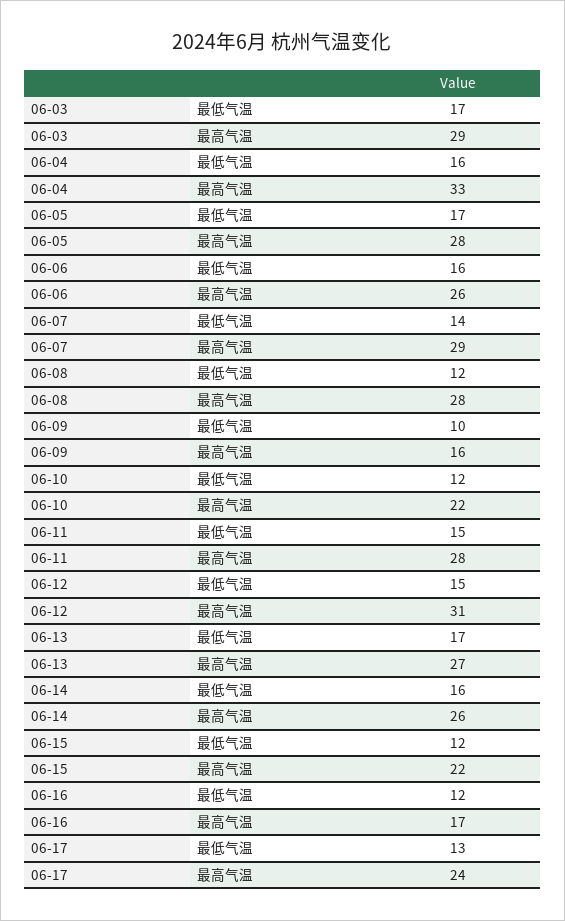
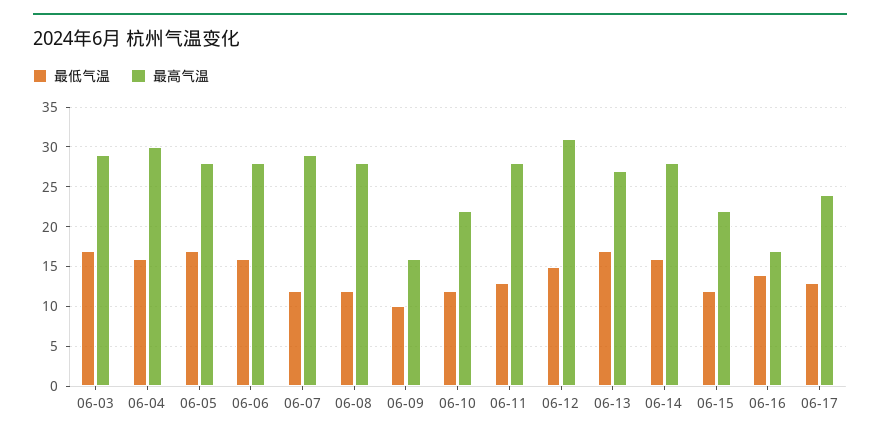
  {
    "最低气温": {
      "06-03": 17,
      "06-04": 16,
      "06-05": 17,
      "06-06": 16,
-     "06-07": 14,
+     "06-07": 12,
      "06-08": 12,
      "06-09": 10,
      "06-10": 12,
-     "06-11": 15,
+     "06-11": 13,
      "06-12": 15,
      "06-13": 17,
      "06-14": 16,
      "06-15": 12,
-     "06-16": 12,
+     "06-16": 14,
      "06-17": 13
    },
    "最高气温": {
      "06-03": 29,
-     "06-04": 33,
+     "06-04": 30,
      "06-05": 28,
-     "06-06": 26,
+     "06-06": 28,
      "06-07": 29,
      "06-08": 28,
      "06-09": 16,
      "06-10": 22,
      "06-11": 28,
      "06-12": 31,
      "06-13": 27,
-     "06-14": 26,
+     "06-14": 28,
      "06-15": 22,
      "06-16": 17,
      "06-17": 24
    }
  }

